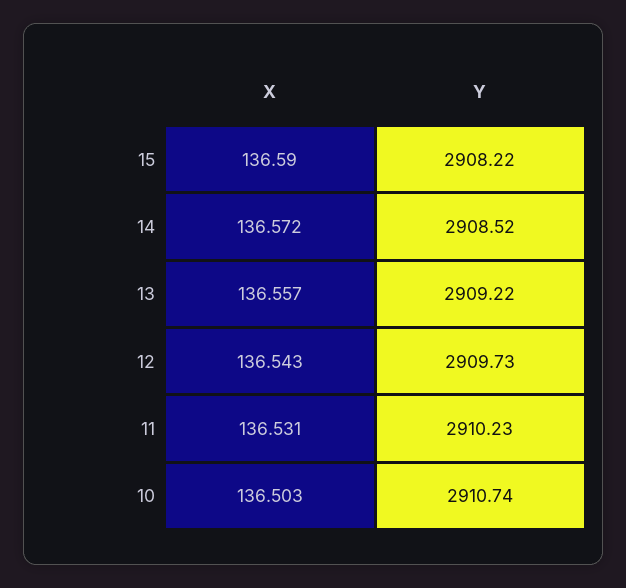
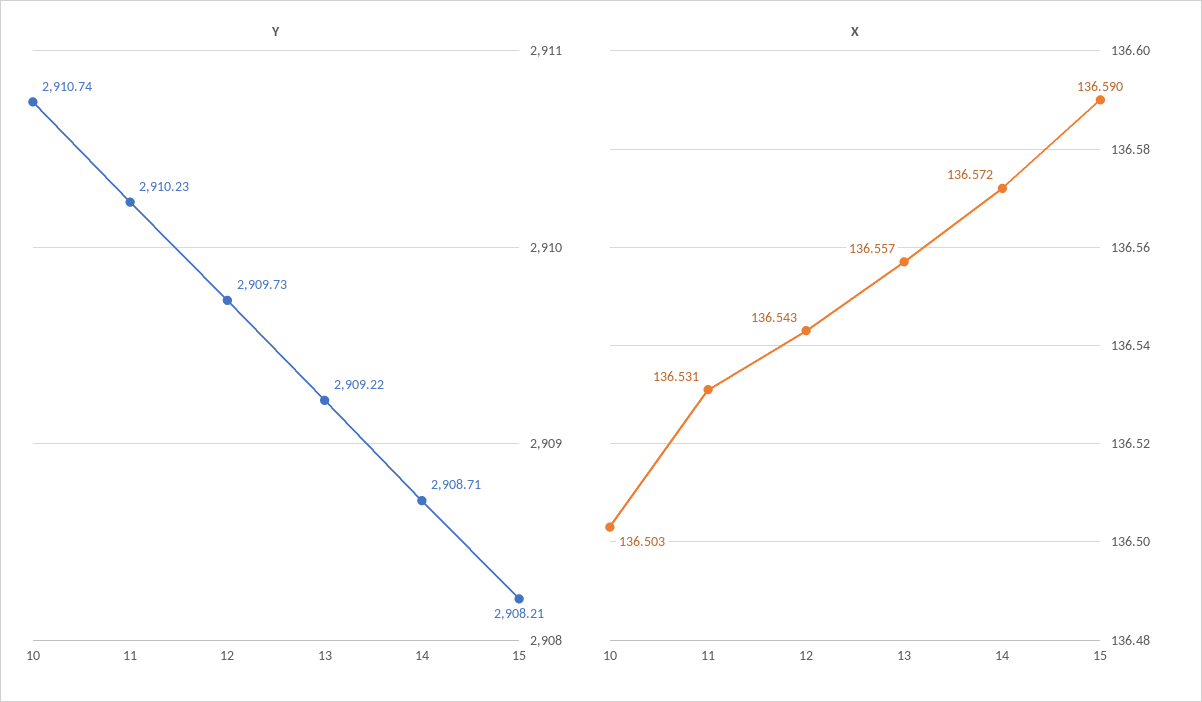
  {
    "X": {
      "15": 136.59,
      "14": 136.572,
      "13": 136.557,
      "12": 136.543,
      "11": 136.531,
      "10": 136.503
    },
    "Y": {
-     "15": 2908.22,
+     "15": 2908.21,
-     "14": 2908.52,
+     "14": 2908.71,
      "13": 2909.22,
      "12": 2909.73,
      "11": 2910.23,
      "10": 2910.74
    }
  }

